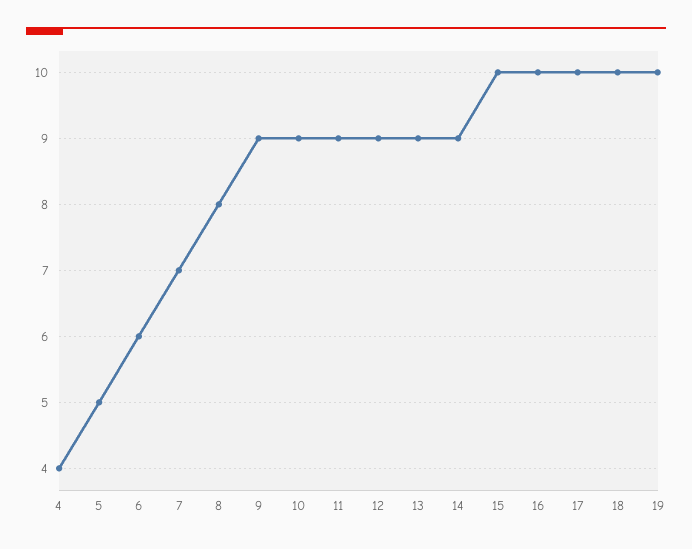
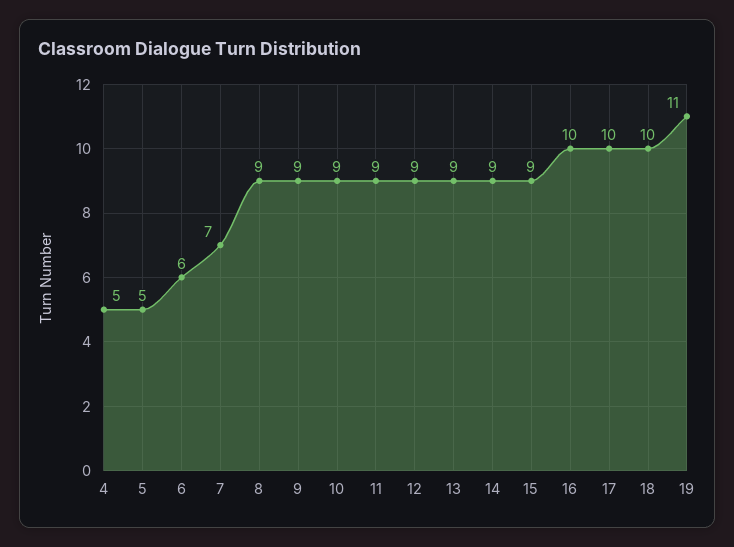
  {
-   "4": 4,
+   "4": 5,
    "5": 5,
    "6": 6,
    "7": 7,
-   "8": 8,
+   "8": 9,
    "9": 9,
    "10": 9,
    "11": 9,
    "12": 9,
    "13": 9,
    "14": 9,
-   "15": 10,
+   "15": 9,
    "16": 10,
    "17": 10,
    "18": 10,
-   "19": 10
+   "19": 11
  }

